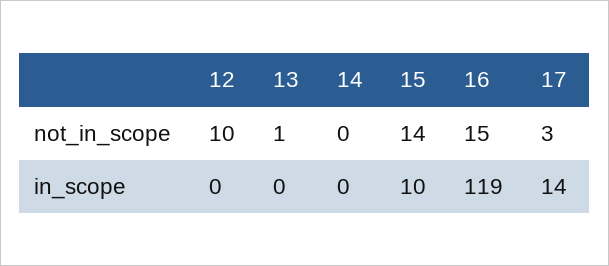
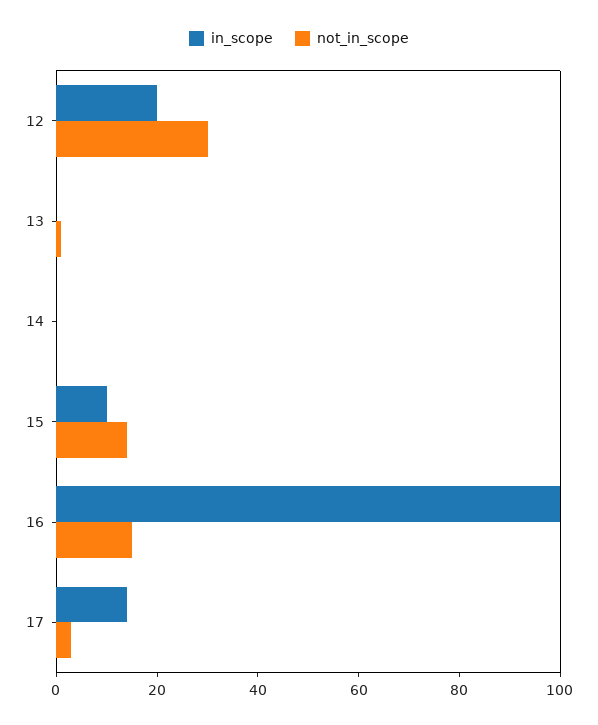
  {
    "not_in_scope": {
-     "12": 10,
+     "12": 30,
      "13": 1,
      "14": 0,
      "15": 14,
      "16": 15,
      "17": 3
    },
    "in_scope": {
-     "12": 0,
+     "12": 20,
      "13": 0,
      "14": 0,
      "15": 10,
-     "16": 119,
+     "16": 100,
      "17": 14
    }
  }

